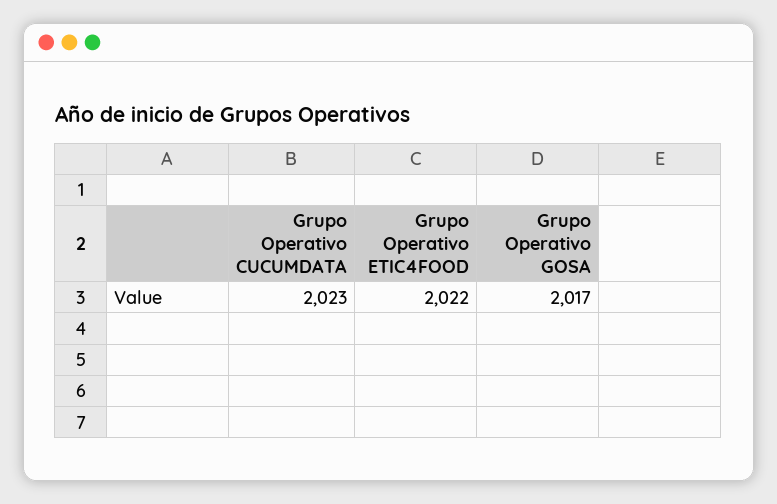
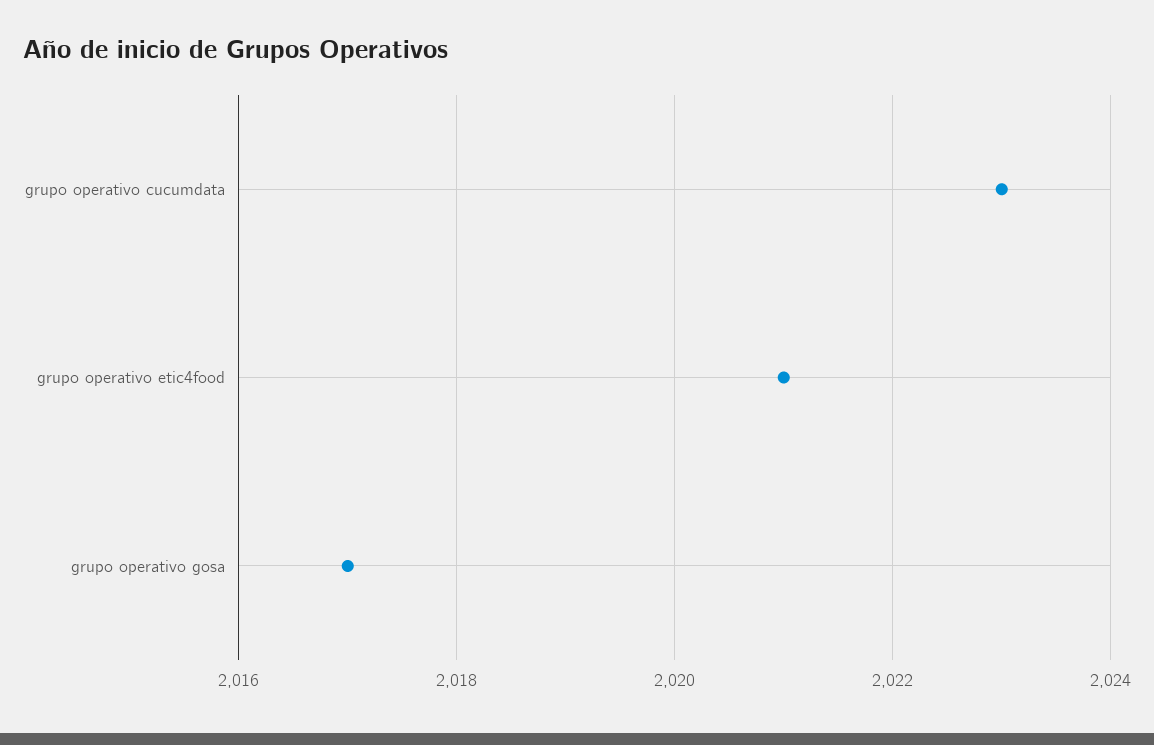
  {
    "Grupo Operativo CUCUMDATA": 2023,
-   "Grupo Operativo ETIC4FOOD": 2022,
+   "Grupo Operativo ETIC4FOOD": 2021,
    "Grupo Operativo GOSA": 2017
  }

